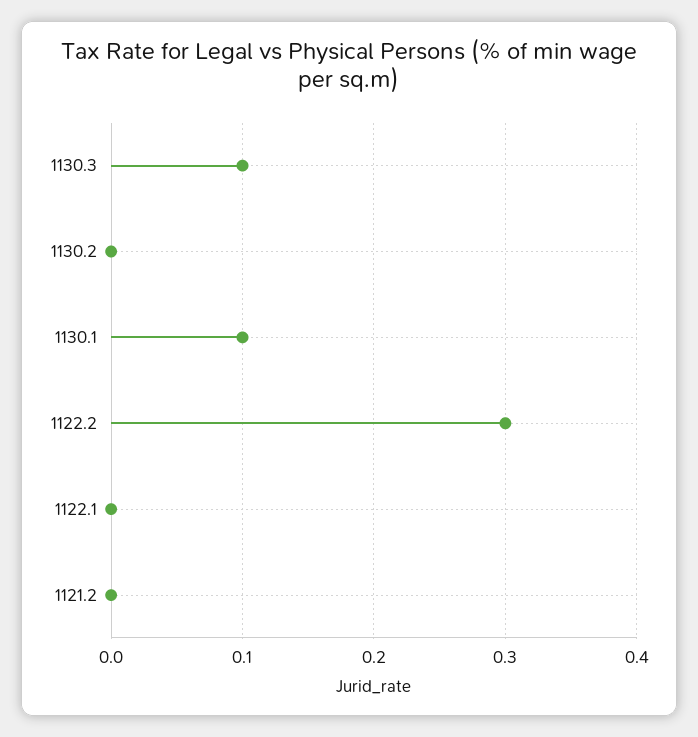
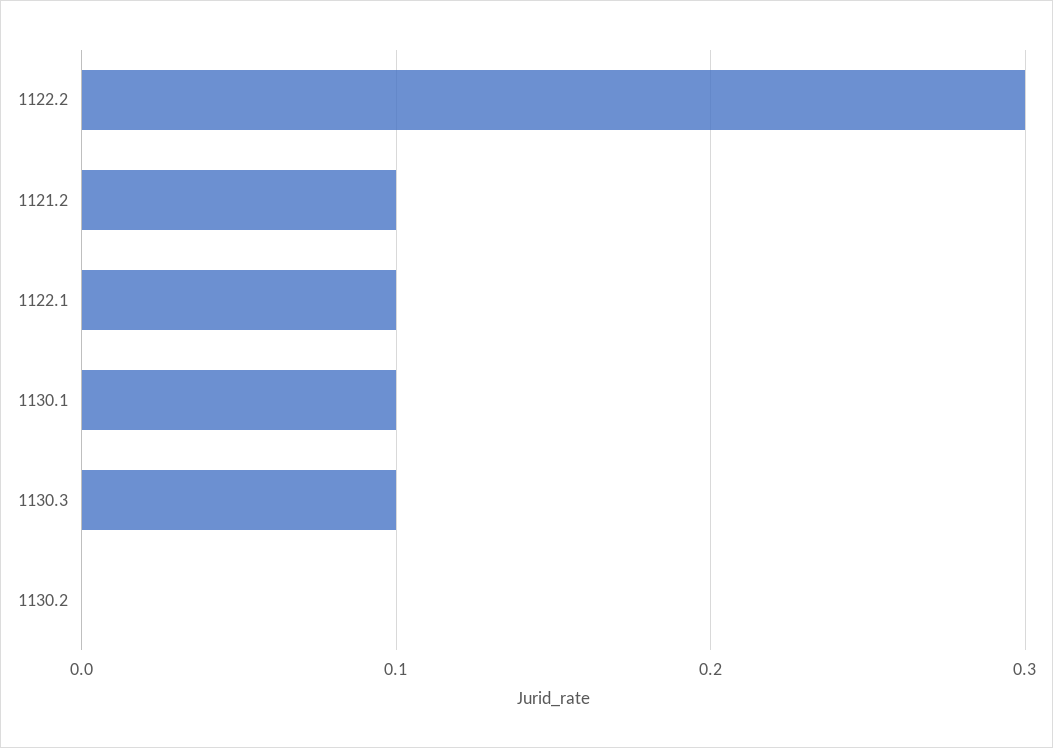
  {
    "1130.3": 0.1,
    "1130.2": 0,
    "1130.1": 0.1,
    "1122.2": 0.3,
-   "1122.1": 0,
+   "1122.1": 0.1,
-   "1121.2": 0
+   "1121.2": 0.1
  }

